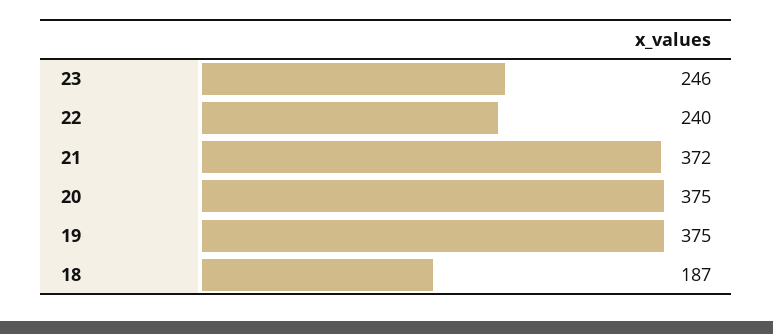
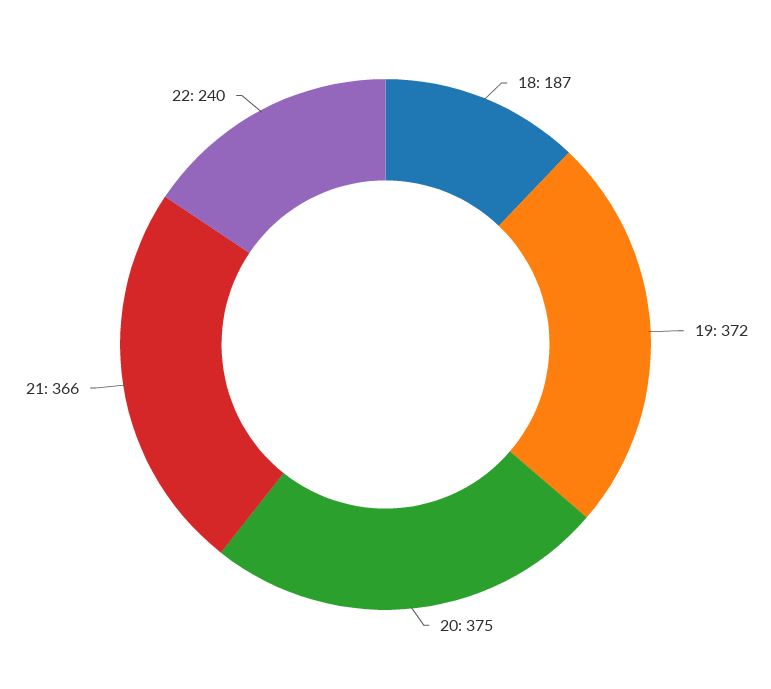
  {
-   "23": 246,
    "22": 240,
-   "21": 372,
+   "21": 366,
    "20": 375,
-   "19": 375,
+   "19": 372,
    "18": 187
  }

